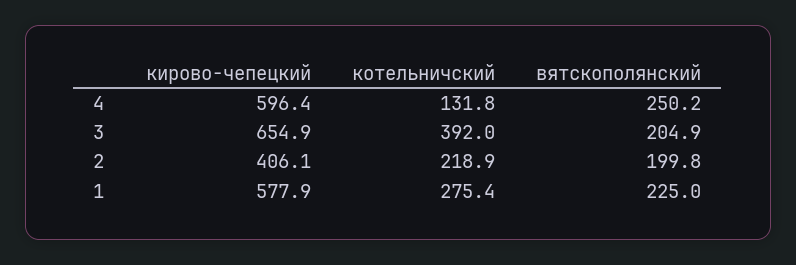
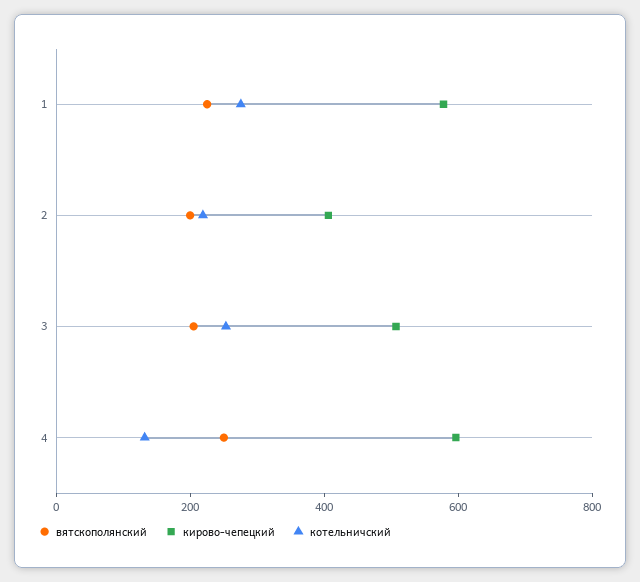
  {
    "кирово-чепецкий": {
      "4": 596.4,
-     "3": 654.9,
+     "3": 500,
      "2": 406.1,
      "1": 577.9
    },
    "котельничский": {
      "4": 131.8,
-     "3": 392,
+     "3": 250,
      "2": 218.9,
      "1": 275.4
    },
    "вятскополянский": {
      "4": 250.2,
      "3": 204.9,
      "2": 199.8,
      "1": 225
    }
  }

